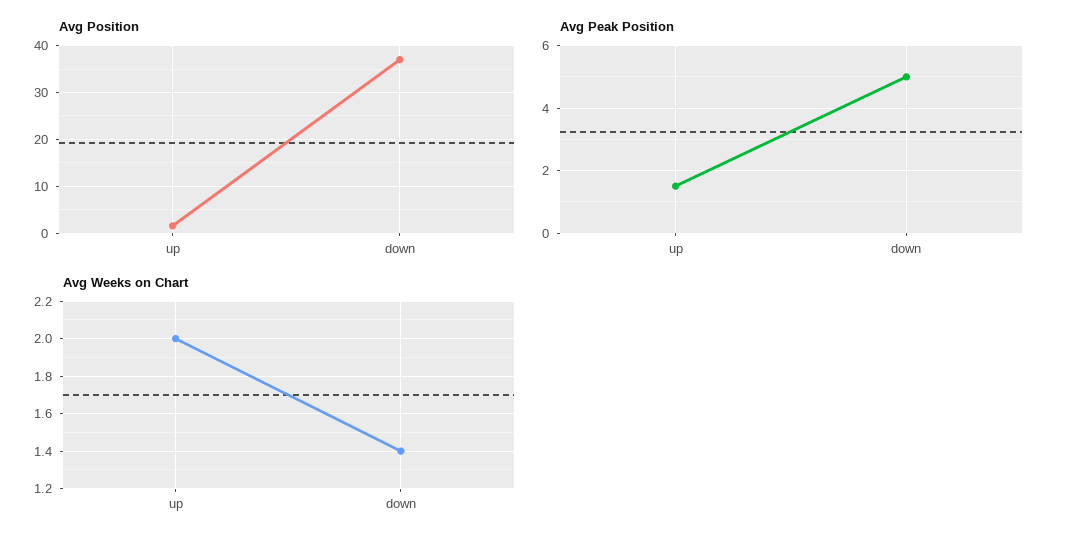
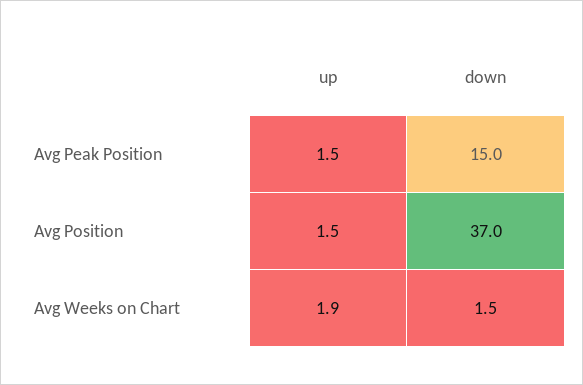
  {
    "Avg Position": {
      "up": 1.5,
      "down": 37
    },
    "Avg Peak Position": {
      "up": 1.5,
-     "down": 5
+     "down": 15
    },
    "Avg Weeks on Chart": {
-     "up": 2,
+     "up": 1.9,
-     "down": 1.4
+     "down": 1.5
    }
  }

